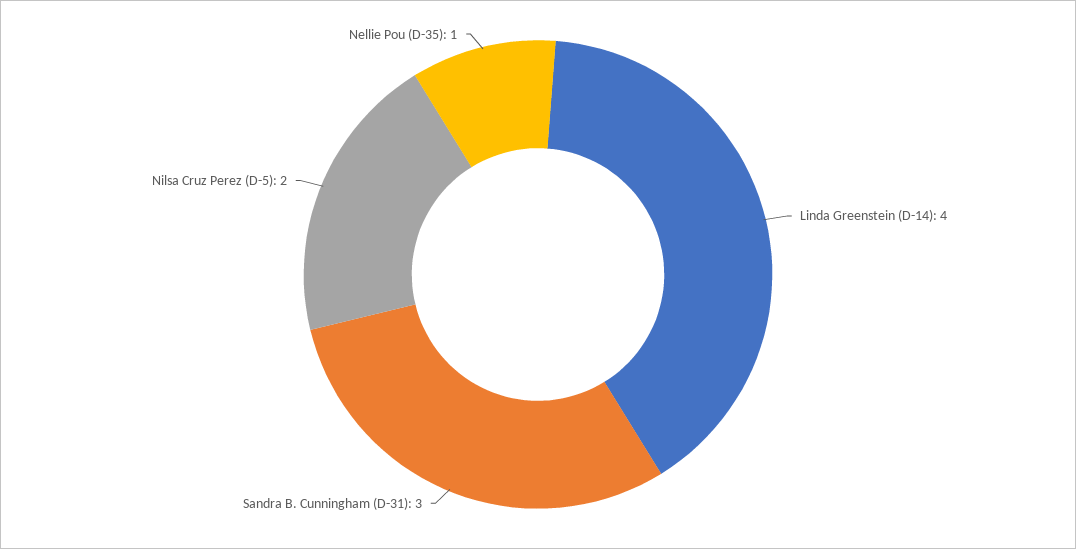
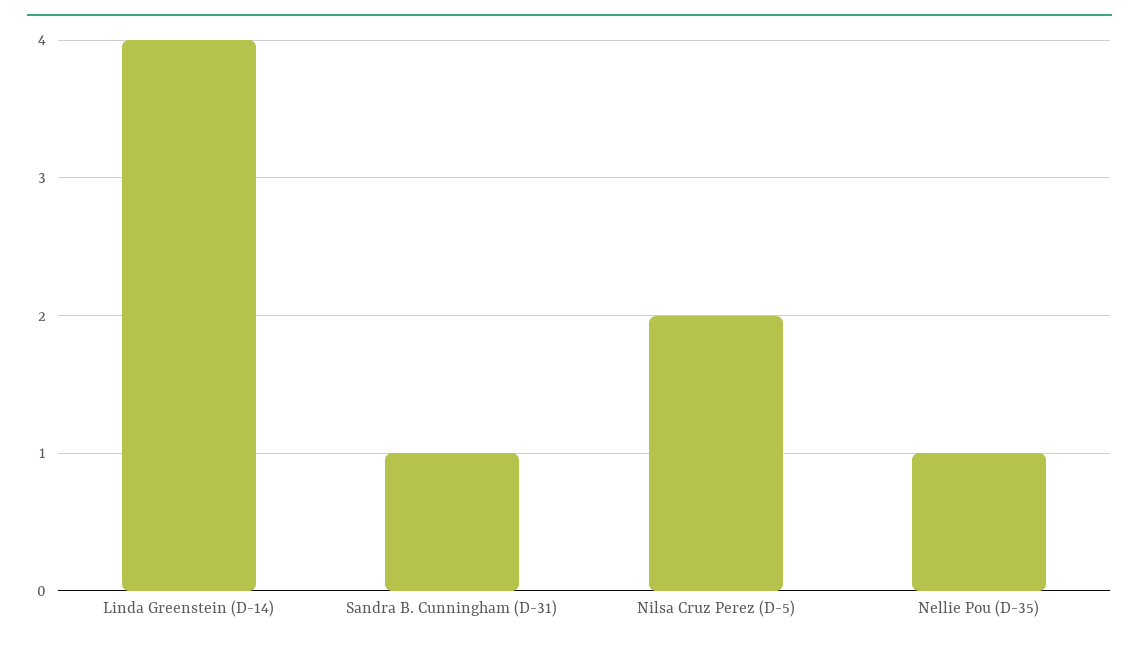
  {
    "Linda Greenstein (D-14)": 4,
-   "Sandra B. Cunningham (D-31)": 3,
+   "Sandra B. Cunningham (D-31)": 1,
    "Nilsa Cruz Perez (D-5)": 2,
    "Nellie Pou (D-35)": 1
  }

